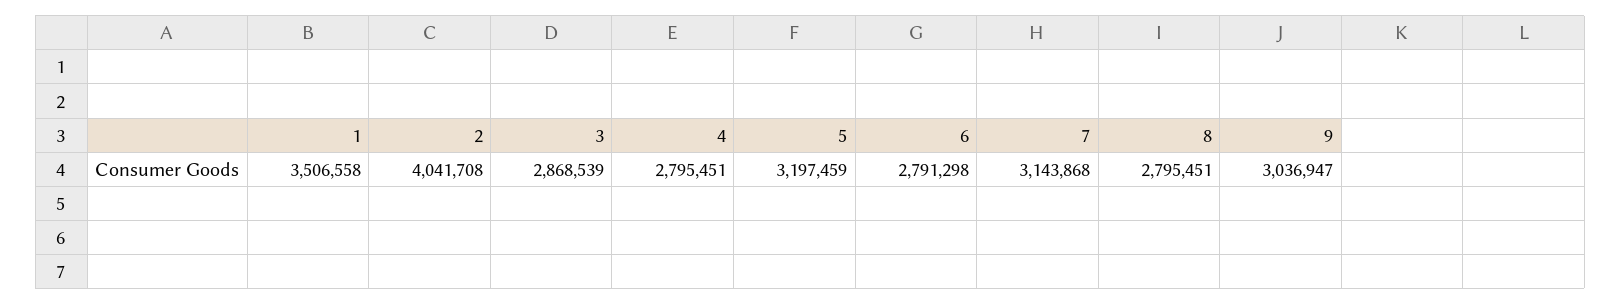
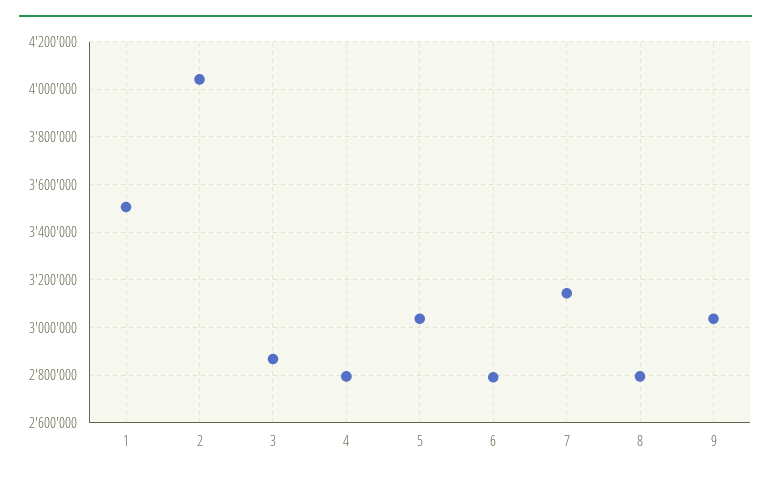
  {
    "1": 3506558,
    "2": 4041708,
    "3": 2868539,
    "4": 2795451,
-   "5": 3197459,
+   "5": 3050000,
    "6": 2791298,
    "7": 3143868,
    "8": 2795451,
    "9": 3036947
  }

